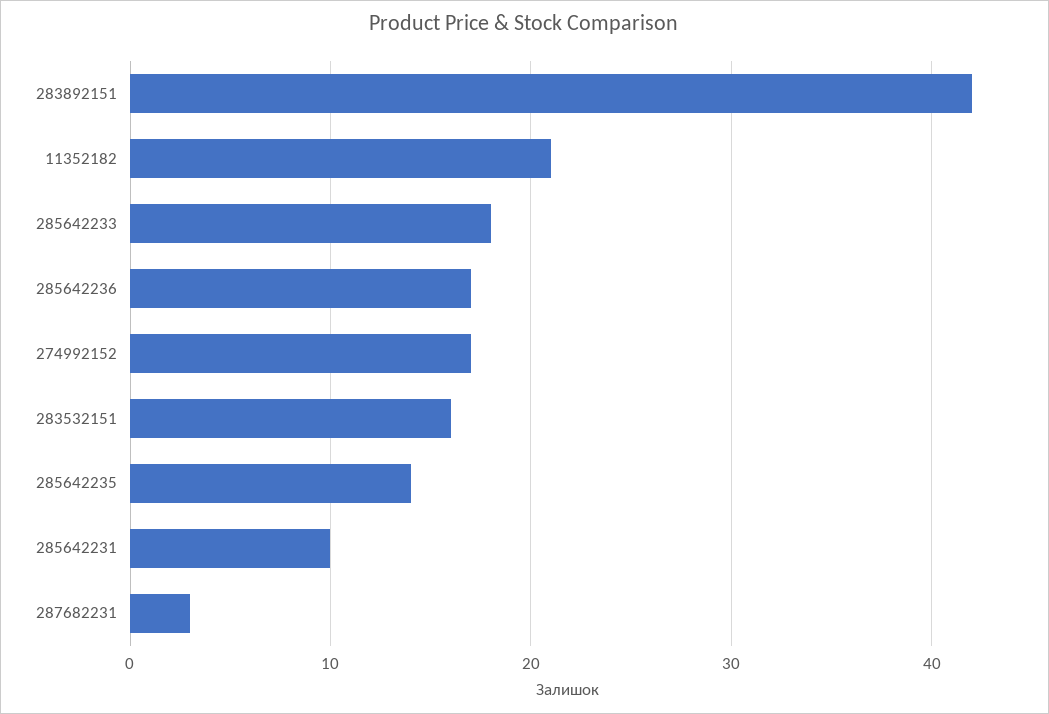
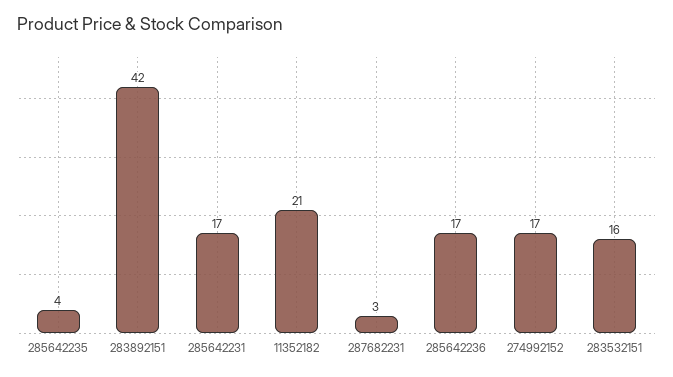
  {
    "283892151": 42,
    "11352182": 21,
-   "285642233": 18,
    "285642236": 17,
    "274992152": 17,
    "283532151": 16,
-   "285642235": 14,
+   "285642235": 4,
-   "285642231": 10,
+   "285642231": 17,
    "287682231": 3
  }

